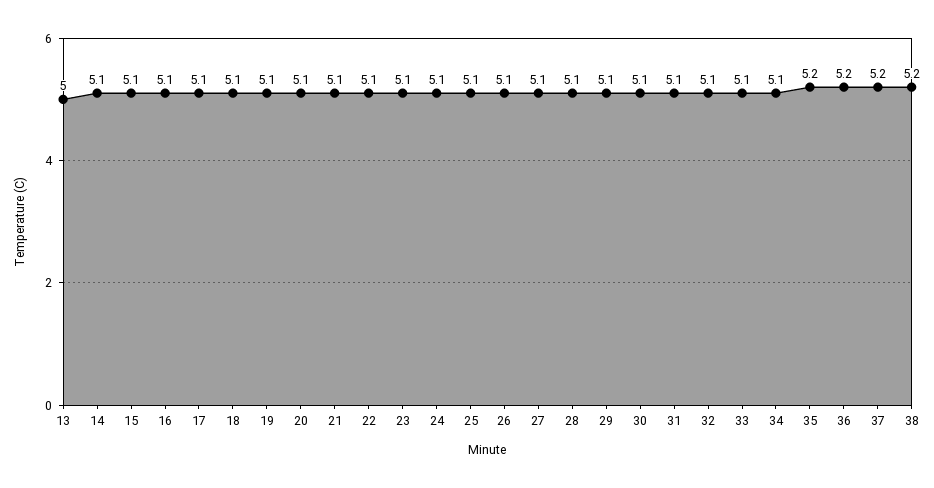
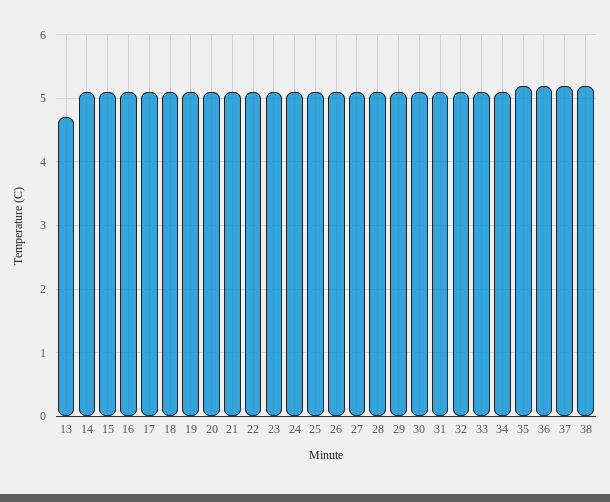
  {
-   "13": 5,
+   "13": 4.7,
    "14": 5.1,
    "15": 5.1,
    "16": 5.1,
    "17": 5.1,
    "18": 5.1,
    "19": 5.1,
    "20": 5.1,
    "21": 5.1,
    "22": 5.1,
    "23": 5.1,
    "24": 5.1,
    "25": 5.1,
    "26": 5.1,
    "27": 5.1,
    "28": 5.1,
    "29": 5.1,
    "30": 5.1,
    "31": 5.1,
    "32": 5.1,
    "33": 5.1,
    "34": 5.1,
    "35": 5.2,
    "36": 5.2,
    "37": 5.2,
    "38": 5.2
  }

